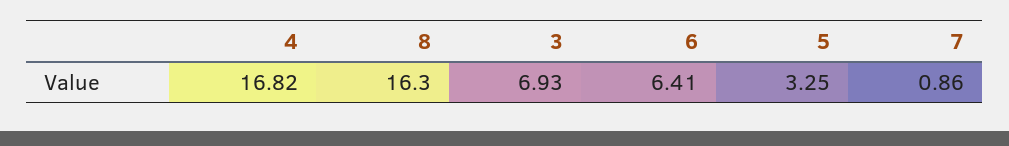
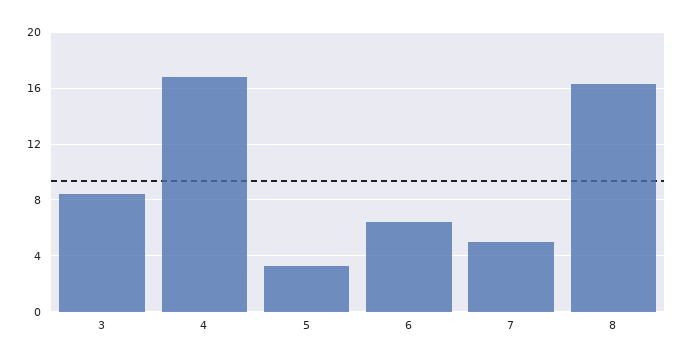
  {
    "4": 16.82,
    "8": 16.3,
-   "3": 6.93,
+   "3": 8.5,
    "6": 6.41,
    "5": 3.25,
-   "7": 0.86
+   "7": 5
  }

